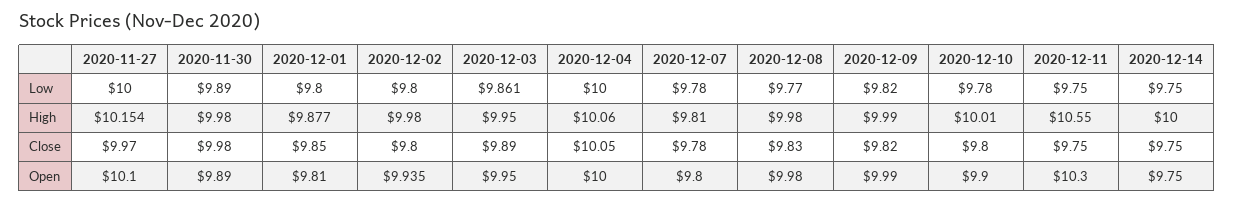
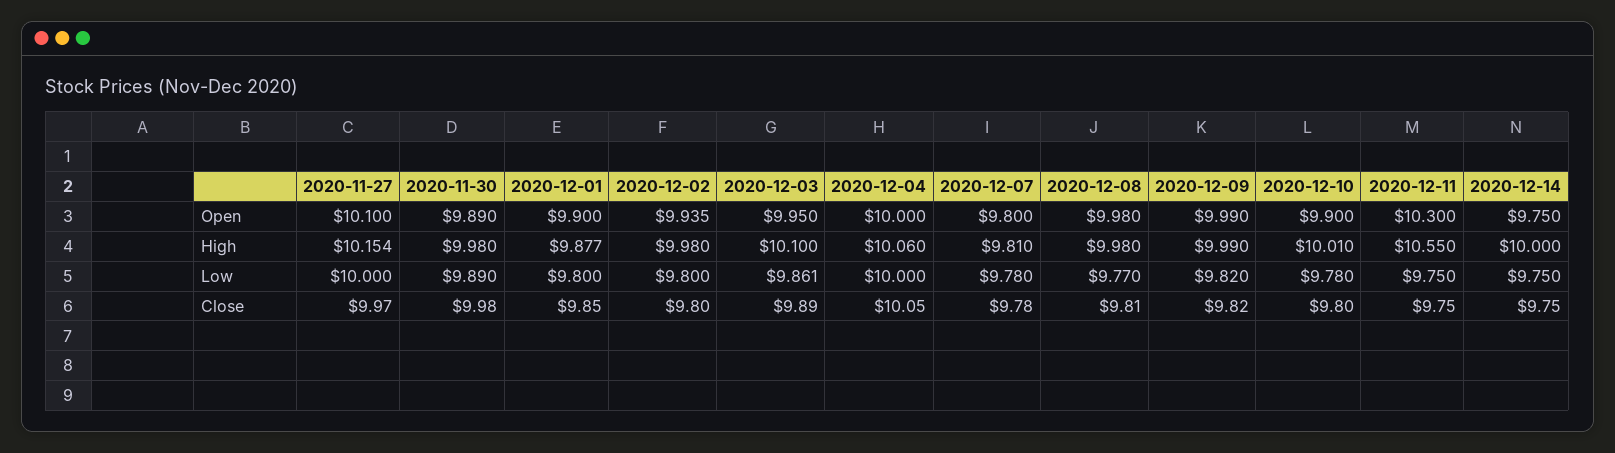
  {
    "2020-11-27": {
      "Low": 10,
      "High": 10.154,
      "Close": 9.97,
      "Open": 10.1
    },
    "2020-11-30": {
      "Low": 9.89,
      "High": 9.98,
      "Close": 9.98,
      "Open": 9.89
    },
    "2020-12-01": {
      "Low": 9.8,
      "High": 9.877,
      "Close": 9.85,
-     "Open": 9.81
+     "Open": 9.9
    },
    "2020-12-02": {
      "Low": 9.8,
      "High": 9.98,
      "Close": 9.8,
      "Open": 9.935
    },
    "2020-12-03": {
      "Low": 9.861,
-     "High": 9.95,
+     "High": 10.1,
      "Close": 9.89,
      "Open": 9.95
    },
    "2020-12-04": {
      "Low": 10,
      "High": 10.06,
      "Close": 10.05,
      "Open": 10
    },
    "2020-12-07": {
      "Low": 9.78,
      "High": 9.81,
      "Close": 9.78,
      "Open": 9.8
    },
    "2020-12-08": {
      "Low": 9.77,
      "High": 9.98,
-     "Close": 9.83,
+     "Close": 9.81,
      "Open": 9.98
    },
    "2020-12-09": {
      "Low": 9.82,
      "High": 9.99,
      "Close": 9.82,
      "Open": 9.99
    },
    "2020-12-10": {
      "Low": 9.78,
      "High": 10.01,
      "Close": 9.8,
      "Open": 9.9
    },
    "2020-12-11": {
      "Low": 9.75,
      "High": 10.55,
      "Close": 9.75,
      "Open": 10.3
    },
    "2020-12-14": {
      "Low": 9.75,
      "High": 10,
      "Close": 9.75,
      "Open": 9.75
    }
  }

